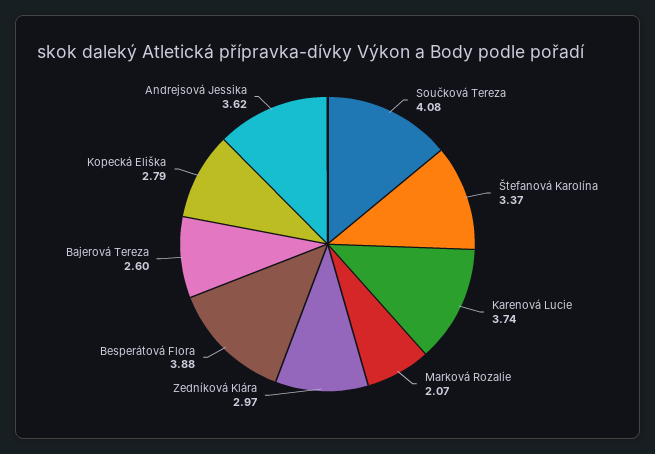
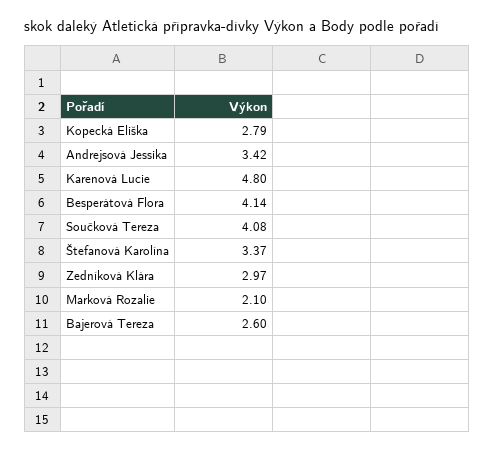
  {
    "Součková Tereza": 4.08,
    "Štefanová Karolína": 3.37,
-   "Karenová Lucie": 3.74,
+   "Karenová Lucie": 4.8,
-   "Marková Rozalie": 2.07,
+   "Marková Rozalie": 2.1,
    "Zedníková Klára": 2.97,
-   "Besperátová Flora": 3.88,
+   "Besperátová Flora": 4.14,
    "Bajerová Tereza": 2.6,
    "Kopecká Eliška": 2.79,
-   "Andrejsová Jessika": 3.62
+   "Andrejsová Jessika": 3.42
  }

